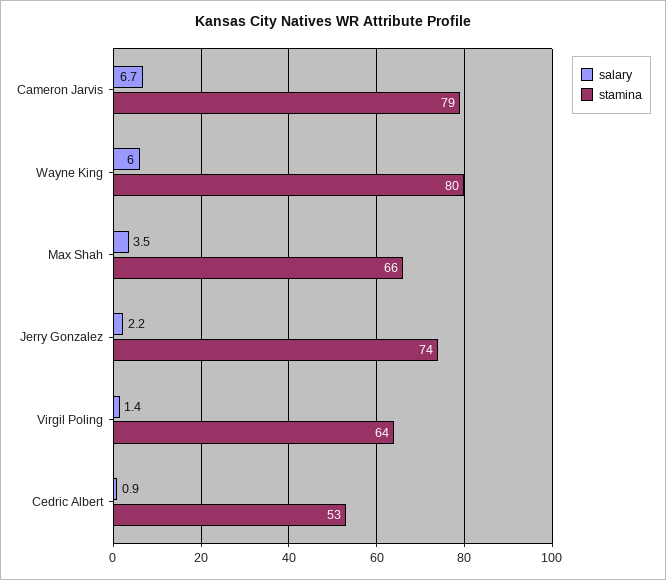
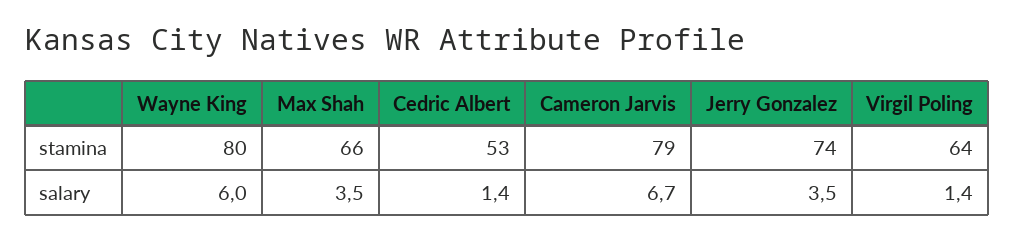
  {
    "salary": {
      "Cameron Jarvis": 6.7,
      "Wayne King": 6,
      "Max Shah": 3.5,
-     "Jerry Gonzalez": 2.2,
+     "Jerry Gonzalez": 3.5,
      "Virgil Poling": 1.4,
-     "Cedric Albert": 0.9
+     "Cedric Albert": 1.4
    },
    "stamina": {
      "Cameron Jarvis": 79,
      "Wayne King": 80,
      "Max Shah": 66,
      "Jerry Gonzalez": 74,
      "Virgil Poling": 64,
      "Cedric Albert": 53
    }
  }

